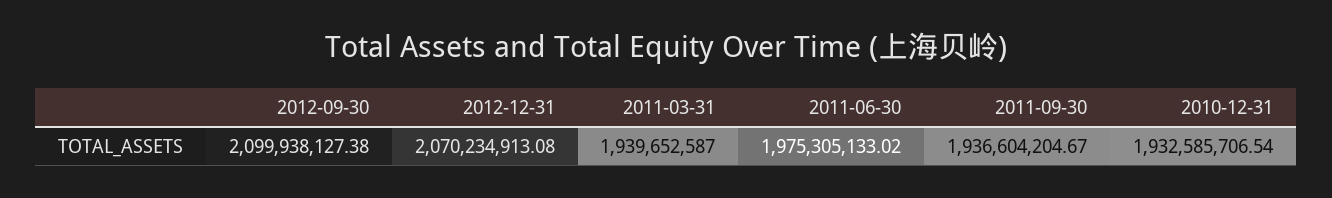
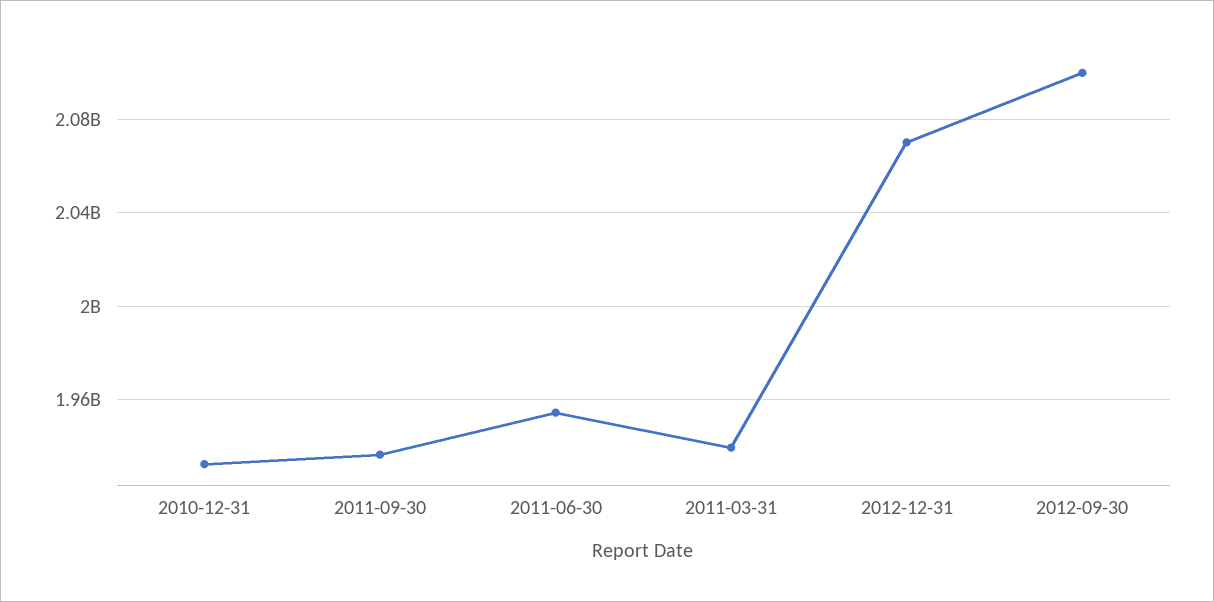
  {
    "2012-09-30": 2099938127.38,
    "2012-12-31": 2070234913.08,
    "2011-03-31": 1939652587,
-   "2011-06-30": 1975305133.02,
+   "2011-06-30": 1955000000,
    "2011-09-30": 1936604204.67,
    "2010-12-31": 1932585706.54
  }

